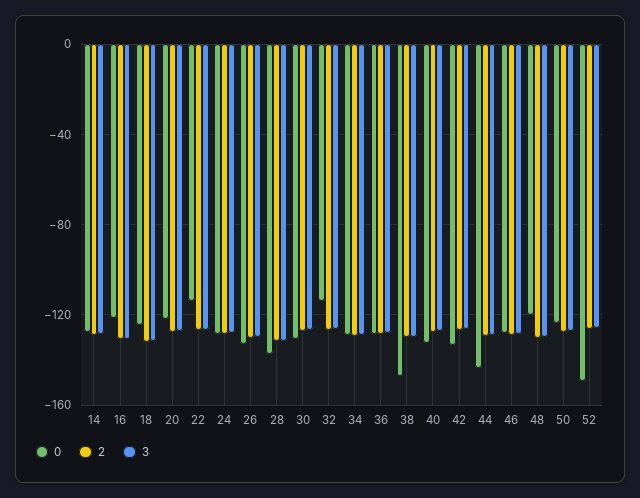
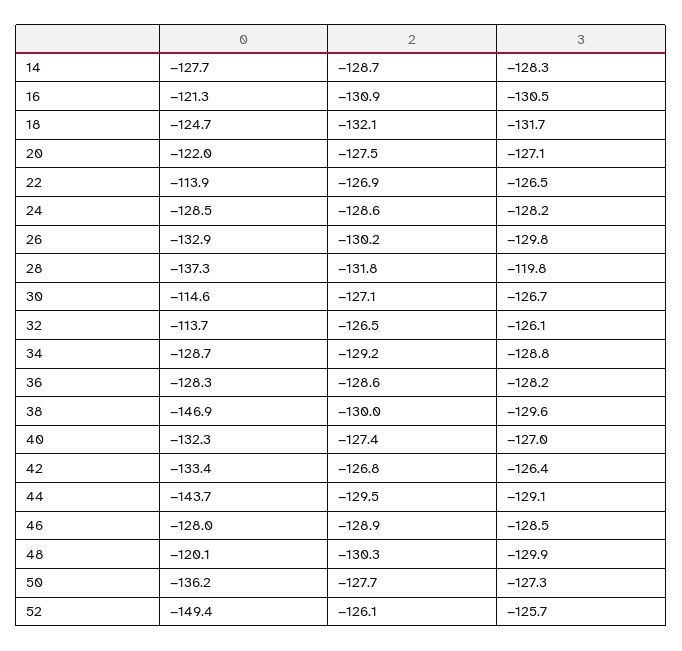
  {
    "0": {
      "14": -127.7,
      "16": -121.3,
      "18": -124.7,
      "20": -122,
      "22": -113.9,
      "24": -128.5,
      "26": -132.9,
      "28": -137.3,
-     "30": -130,
+     "30": -114.6,
      "32": -113.7,
      "34": -128.7,
      "36": -128.3,
      "38": -146.9,
      "40": -132.3,
      "42": -133.4,
      "44": -143.7,
      "46": -128,
      "48": -120.1,
-     "50": -125,
+     "50": -136.2,
      "52": -149.4
    },
    "2": {
      "14": -128.7,
      "16": -130.9,
      "18": -132.1,
      "20": -127.5,
      "22": -126.9,
      "24": -128.6,
      "26": -130.2,
      "28": -131.8,
      "30": -127.1,
      "32": -126.5,
      "34": -129.2,
      "36": -128.6,
      "38": -130,
      "40": -127.4,
      "42": -126.8,
      "44": -129.5,
      "46": -128.9,
      "48": -130.3,
      "50": -127.7,
      "52": -126.1
    },
    "3": {
      "14": -128.3,
      "16": -130.5,
      "18": -131.7,
      "20": -127.1,
      "22": -126.5,
      "24": -128.2,
      "26": -129.8,
-     "28": -130,
+     "28": -119.8,
      "30": -126.7,
      "32": -126.1,
      "34": -128.8,
      "36": -128.2,
      "38": -129.6,
      "40": -127,
      "42": -126.4,
      "44": -129.1,
      "46": -128.5,
      "48": -129.9,
      "50": -127.3,
      "52": -125.7
    }
  }

